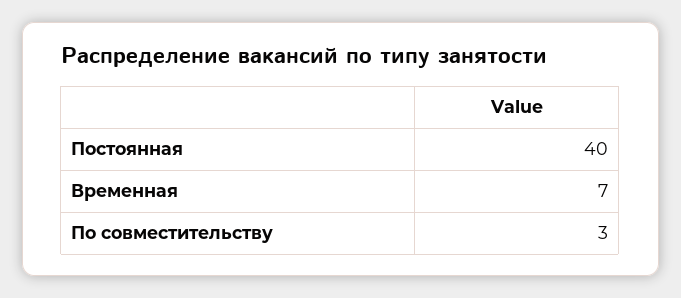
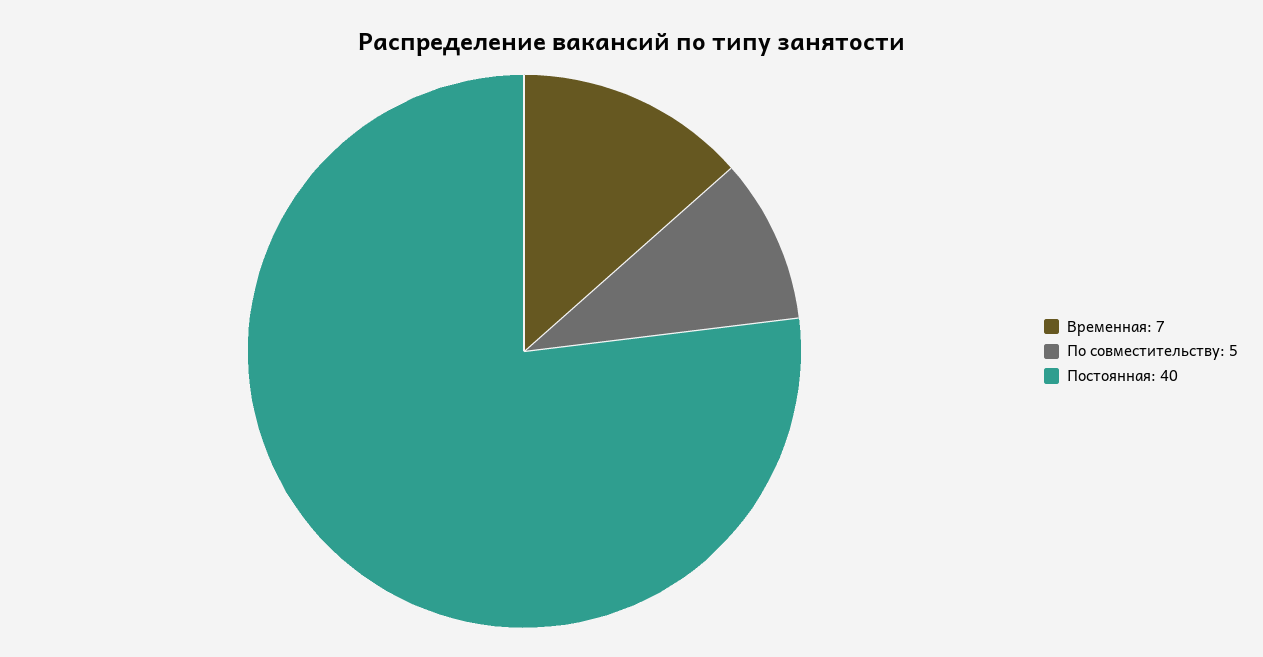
  {
    "Постоянная": 40,
    "Временная": 7,
-   "По совместительству": 3
+   "По совместительству": 5
  }

